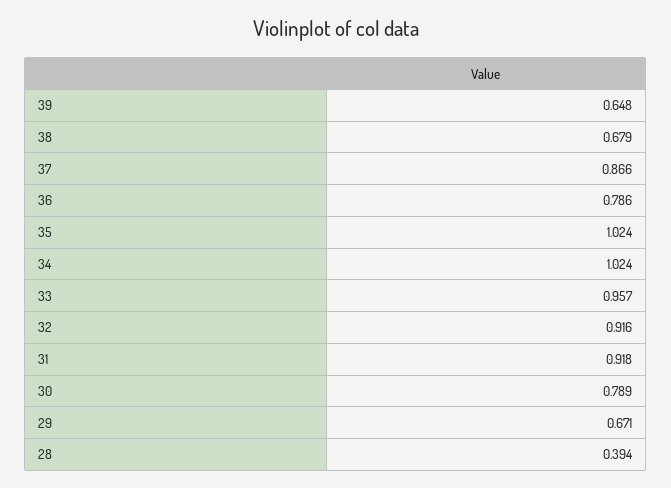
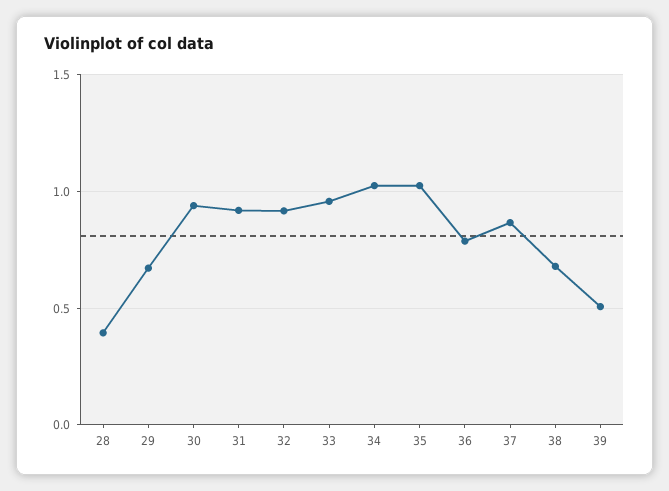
  {
-   "39": 0.648,
+   "39": 0.5,
    "38": 0.679,
    "37": 0.866,
    "36": 0.786,
    "35": 1.024,
    "34": 1.024,
    "33": 0.957,
    "32": 0.916,
    "31": 0.918,
-   "30": 0.789,
+   "30": 0.95,
    "29": 0.671,
    "28": 0.394
  }

